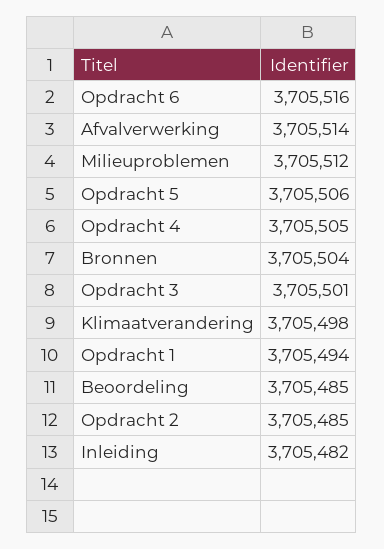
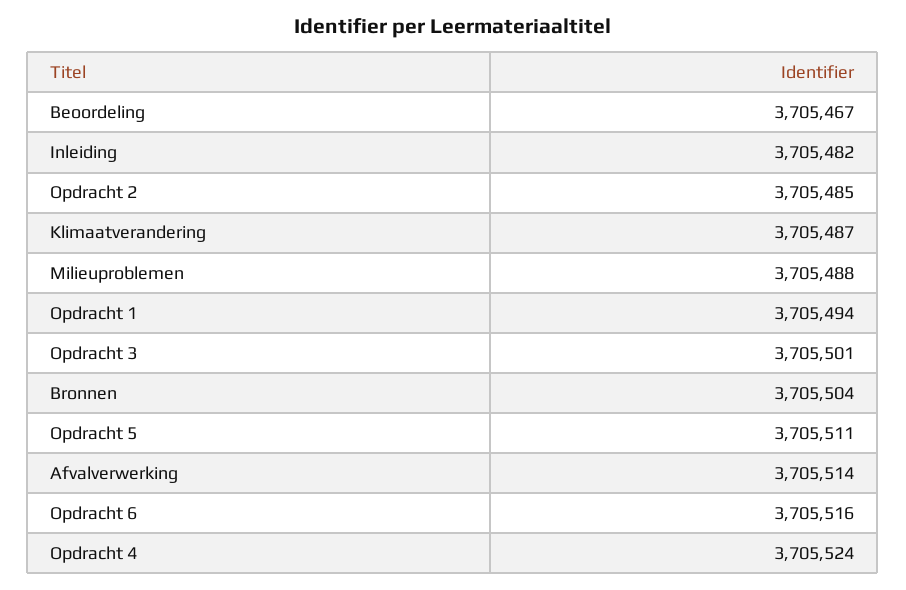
  {
    "Opdracht 6": 3705516,
    "Afvalverwerking": 3705514,
-   "Milieuproblemen": 3705512,
+   "Milieuproblemen": 3705488,
-   "Opdracht 5": 3705506,
+   "Opdracht 5": 3705511,
-   "Opdracht 4": 3705505,
+   "Opdracht 4": 3705524,
    "Bronnen": 3705504,
    "Opdracht 3": 3705501,
-   "Klimaatverandering": 3705498,
+   "Klimaatverandering": 3705487,
    "Opdracht 1": 3705494,
-   "Beoordeling": 3705485,
+   "Beoordeling": 3705467,
    "Opdracht 2": 3705485,
    "Inleiding": 3705482
  }

